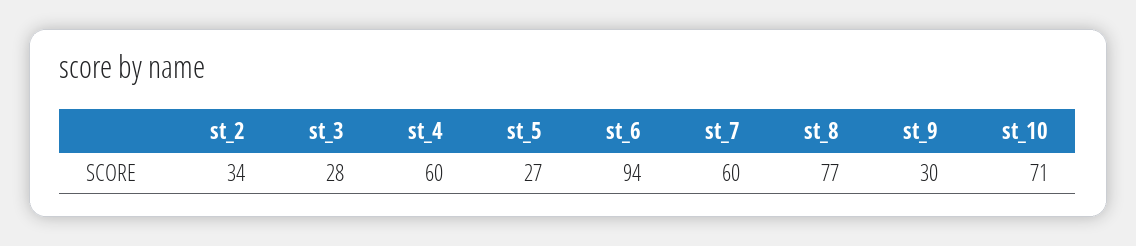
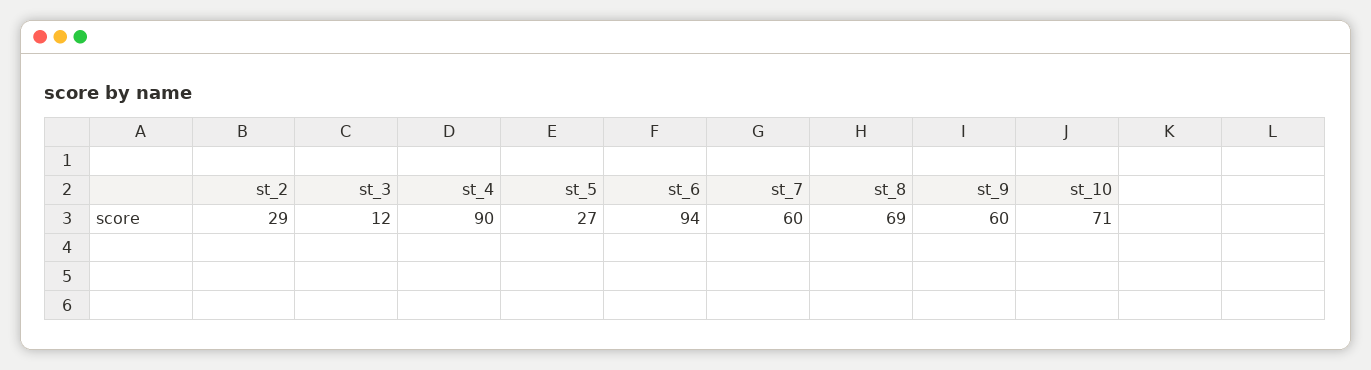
  {
-   "st_2": 34,
+   "st_2": 29,
-   "st_3": 28,
+   "st_3": 12,
-   "st_4": 60,
+   "st_4": 90,
    "st_5": 27,
    "st_6": 94,
    "st_7": 60,
-   "st_8": 77,
+   "st_8": 69,
-   "st_9": 30,
+   "st_9": 60,
    "st_10": 71
  }

